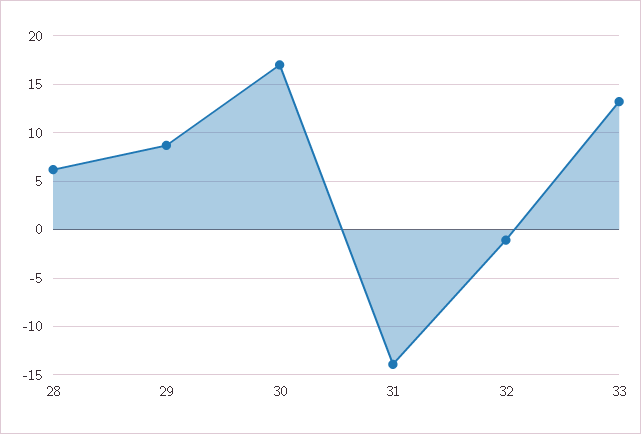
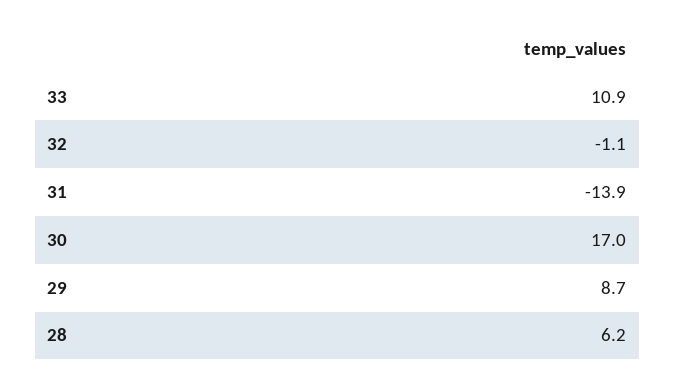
  {
    "28": 6.2,
    "29": 8.7,
    "30": 17,
    "31": -13.9,
    "32": -1.1,
-   "33": 13
+   "33": 10.9
  }

